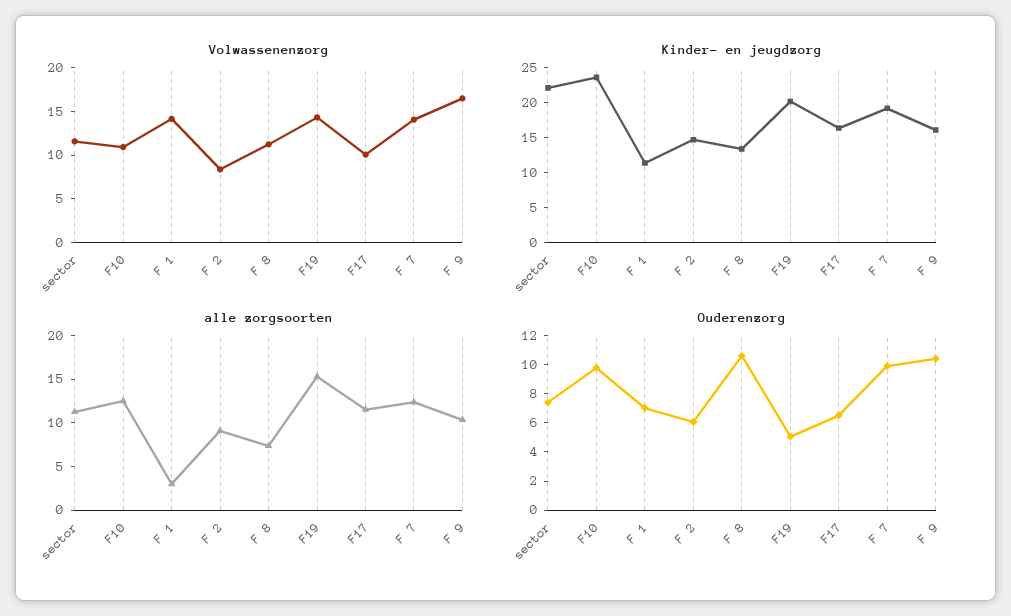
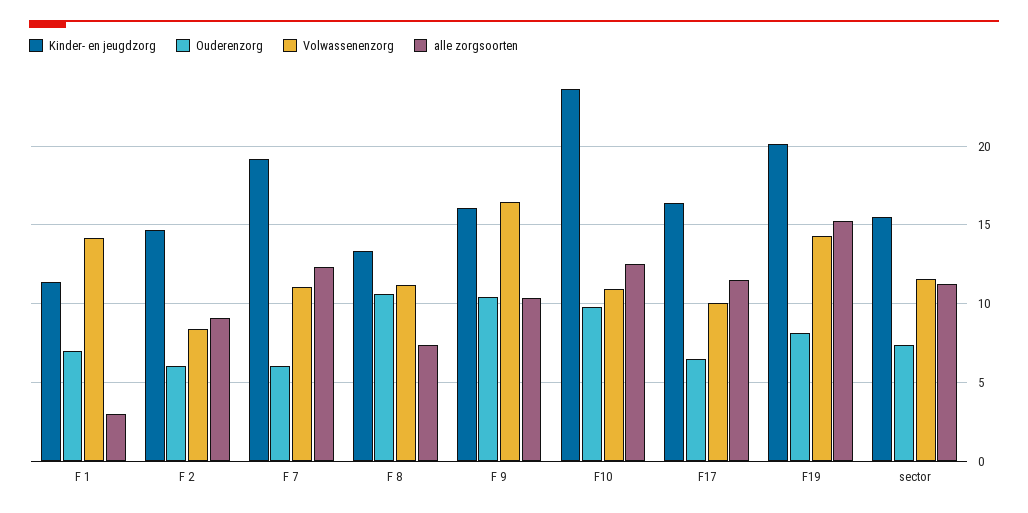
  {
    "Volwassenenzorg": {
      "sector": 11.5,
      "F10": 11,
      "F 1": 14,
      "F 2": 8.5,
      "F 8": 11,
      "F19": 14.5,
      "F17": 10,
-     "F 7": 14,
+     "F 7": 11,
      "F 9": 16.5
    },
    "Kinder- en jeugdzorg": {
-     "sector": 22.5,
+     "sector": 15.5,
      "F10": 23.5,
      "F 1": 11.5,
      "F 2": 14.5,
      "F 8": 13.5,
      "F19": 20,
      "F17": 16.5,
      "F 7": 19,
      "F 9": 16
    },
    "alle zorgsoorten": {
      "sector": 11.5,
      "F10": 12.5,
      "F 1": 3,
      "F 2": 9,
      "F 8": 7.5,
      "F19": 15.5,
      "F17": 11.5,
      "F 7": 12.5,
      "F 9": 10.5
    },
    "Ouderenzorg": {
      "sector": 7.5,
      "F10": 10,
      "F 1": 7,
      "F 2": 6,
      "F 8": 10.5,
-     "F19": 5,
+     "F19": 8,
      "F17": 6.5,
-     "F 7": 10,
+     "F 7": 6,
      "F 9": 10.5
    }
  }

